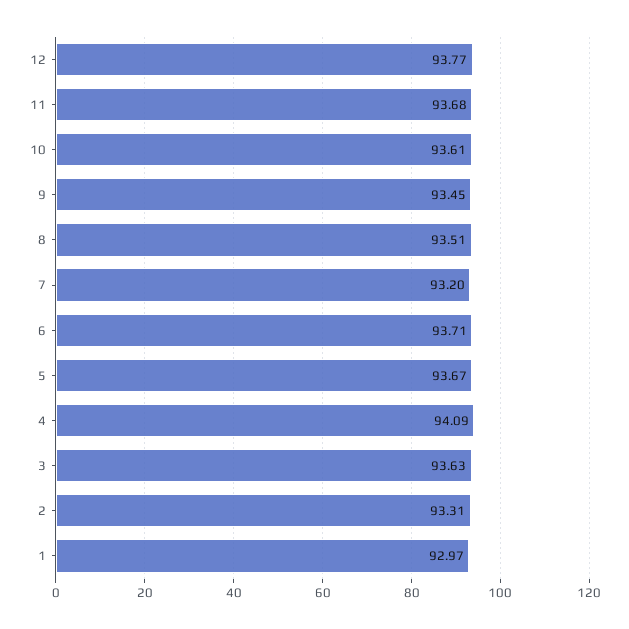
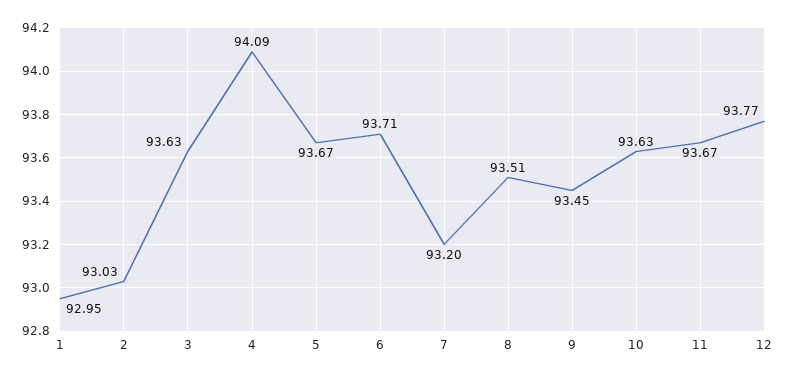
  {
    "12": 93.77,
-   "11": 93.68,
+   "11": 93.67,
-   "10": 93.61,
+   "10": 93.63,
    "9": 93.45,
    "8": 93.51,
    "7": 93.2,
    "6": 93.71,
    "5": 93.67,
    "4": 94.09,
    "3": 93.63,
-   "2": 93.31,
+   "2": 93.03,
-   "1": 92.97
+   "1": 92.95
  }

